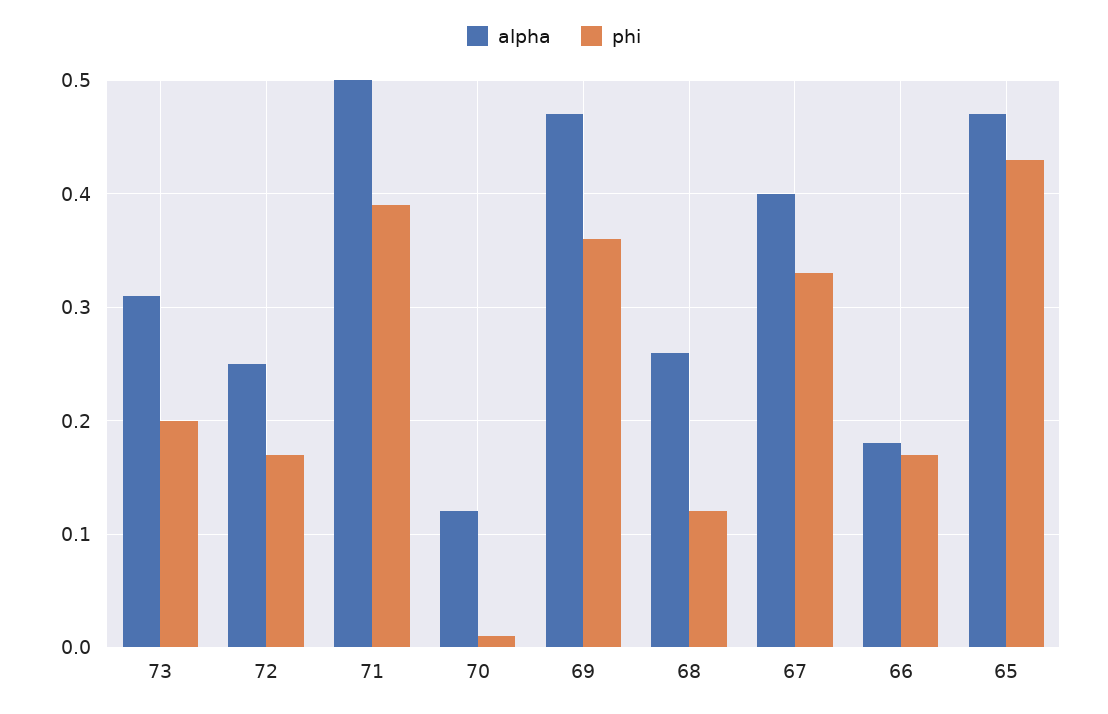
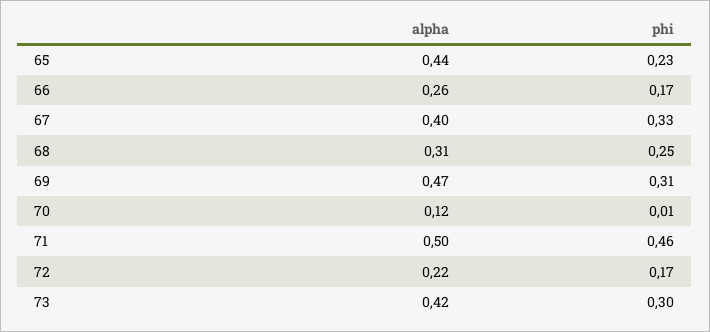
  {
    "alpha": {
-     "73": 0.31,
+     "73": 0.42,
-     "72": 0.25,
+     "72": 0.22,
      "71": 0.5,
      "70": 0.12,
      "69": 0.47,
-     "68": 0.26,
+     "68": 0.31,
      "67": 0.4,
-     "66": 0.18,
+     "66": 0.26,
-     "65": 0.47
+     "65": 0.44
    },
    "phi": {
-     "73": 0.2,
+     "73": 0.3,
      "72": 0.17,
-     "71": 0.39,
+     "71": 0.46,
      "70": 0.01,
-     "69": 0.36,
+     "69": 0.31,
-     "68": 0.12,
+     "68": 0.25,
      "67": 0.33,
      "66": 0.17,
-     "65": 0.43
+     "65": 0.23
    }
  }

